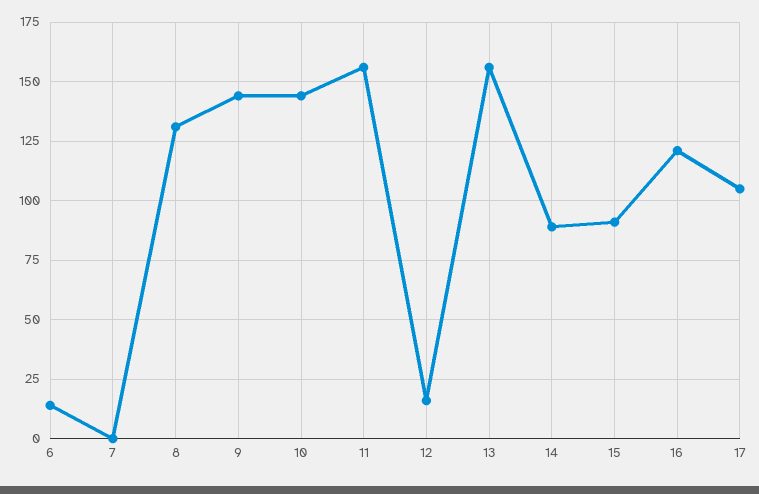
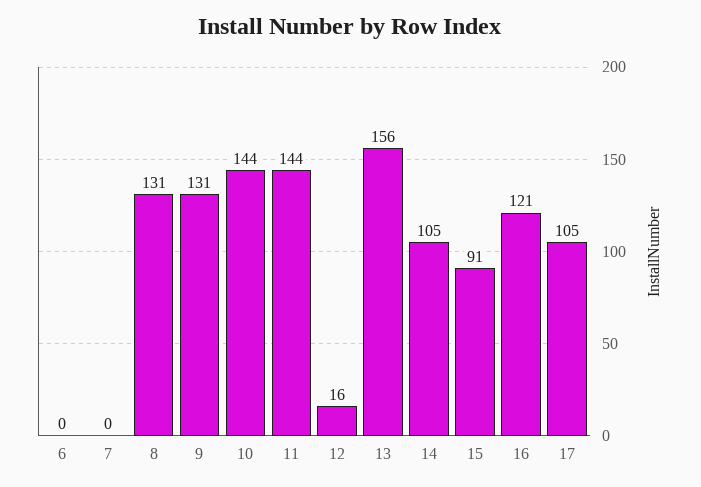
  {
-   "6": 15,
+   "6": 0,
    "7": 0,
    "8": 131,
-   "9": 145,
+   "9": 131,
    "10": 144,
-   "11": 155,
+   "11": 144,
    "12": 16,
    "13": 156,
-   "14": 90,
+   "14": 105,
    "15": 91,
    "16": 121,
    "17": 105
  }

